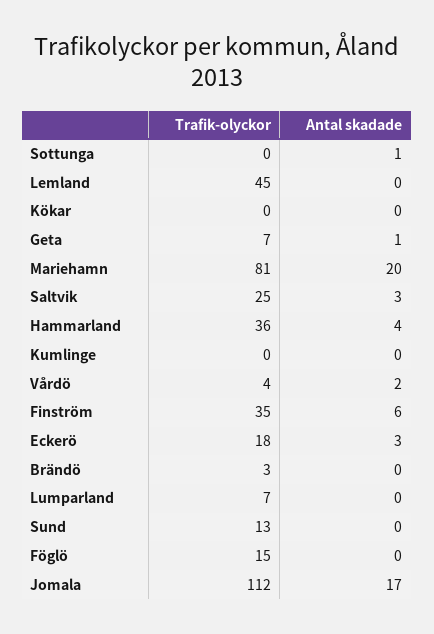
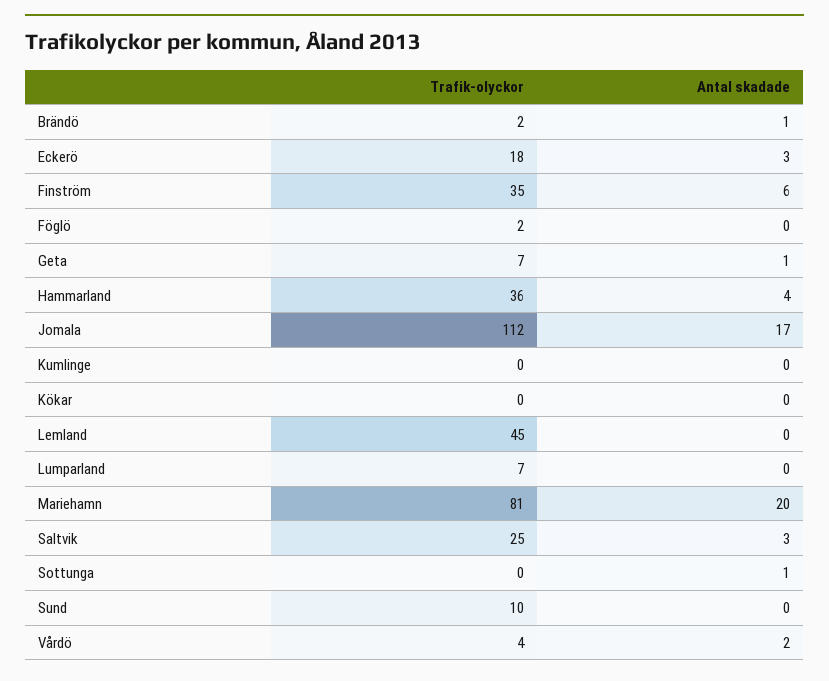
  {
    "Trafik-olyckor": {
      "Sottunga": 0,
      "Lemland": 45,
      "Kökar": 0,
      "Geta": 7,
      "Mariehamn": 81,
      "Saltvik": 25,
      "Hammarland": 36,
      "Kumlinge": 0,
      "Vårdö": 4,
      "Finström": 35,
      "Eckerö": 18,
-     "Brändö": 3,
+     "Brändö": 2,
      "Lumparland": 7,
-     "Sund": 13,
+     "Sund": 10,
-     "Föglö": 15,
+     "Föglö": 2,
      "Jomala": 112
    },
    "Antal skadade": {
      "Sottunga": 1,
      "Lemland": 0,
      "Kökar": 0,
      "Geta": 1,
      "Mariehamn": 20,
      "Saltvik": 3,
      "Hammarland": 4,
      "Kumlinge": 0,
      "Vårdö": 2,
      "Finström": 6,
      "Eckerö": 3,
-     "Brändö": 0,
+     "Brändö": 1,
      "Lumparland": 0,
      "Sund": 0,
      "Föglö": 0,
      "Jomala": 17
    }
  }

